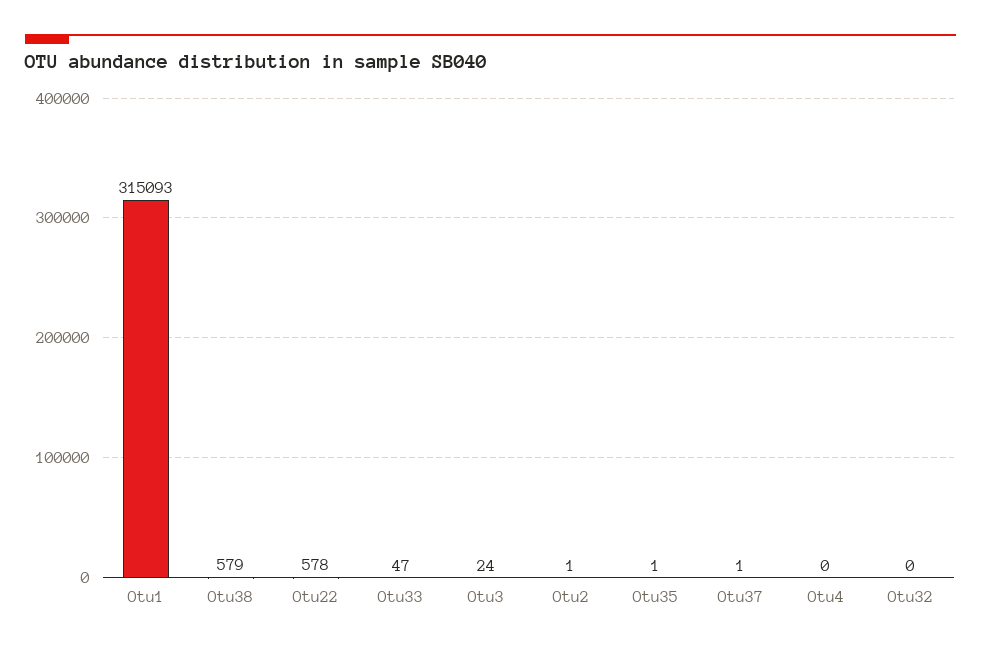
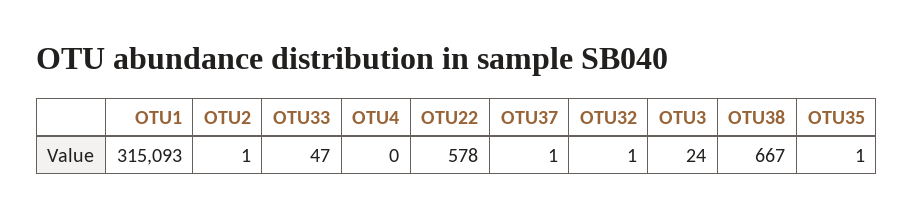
  {
    "Otu1": 315093,
-   "Otu38": 579,
+   "Otu38": 667,
    "Otu22": 578,
    "Otu33": 47,
    "Otu3": 24,
    "Otu2": 1,
    "Otu35": 1,
    "Otu37": 1,
    "Otu4": 0,
-   "Otu32": 0
+   "Otu32": 1
  }

